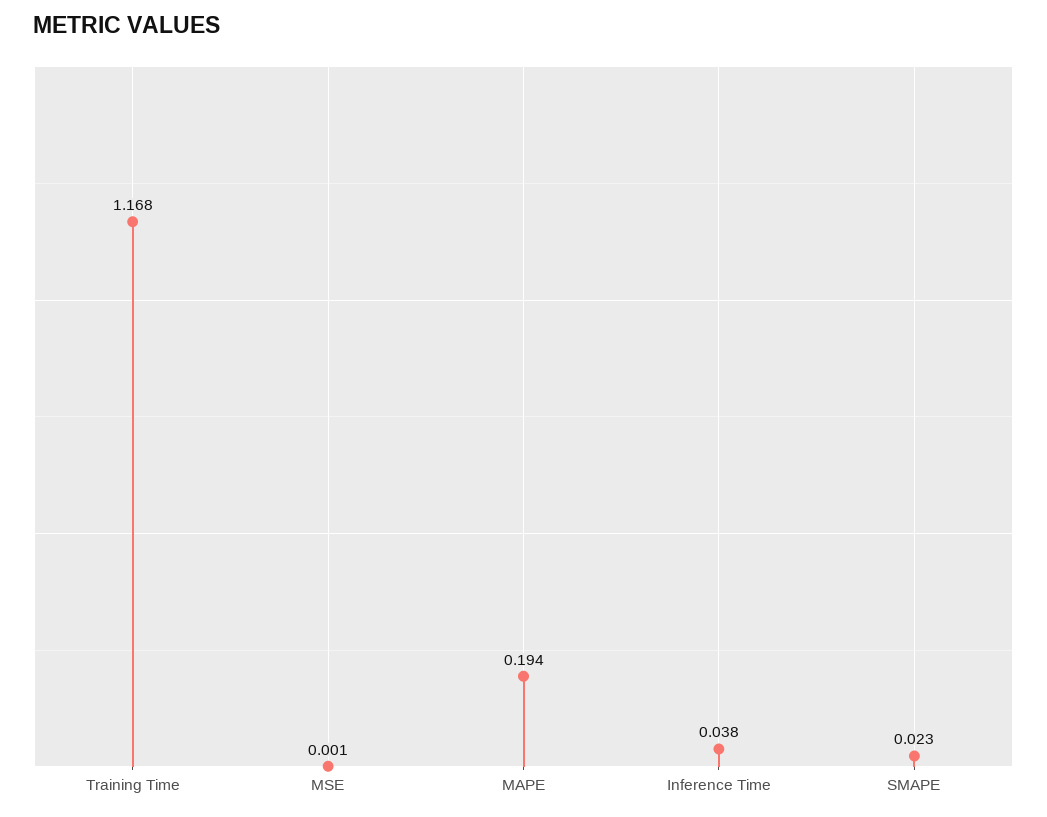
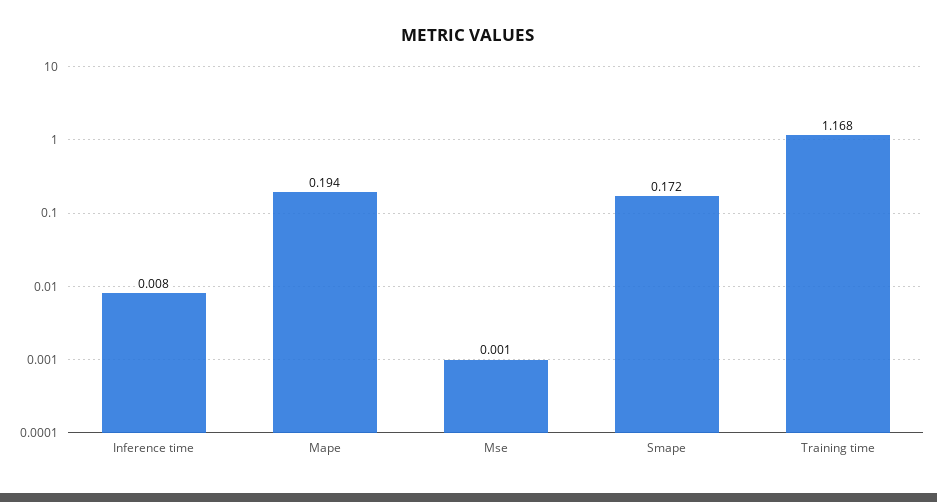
  {
    "Training Time": 1.168,
    "MSE": 0.001,
    "MAPE": 0.194,
-   "Inference Time": 0.038,
+   "Inference Time": 0.008,
-   "SMAPE": 0.023
+   "SMAPE": 0.172
  }

